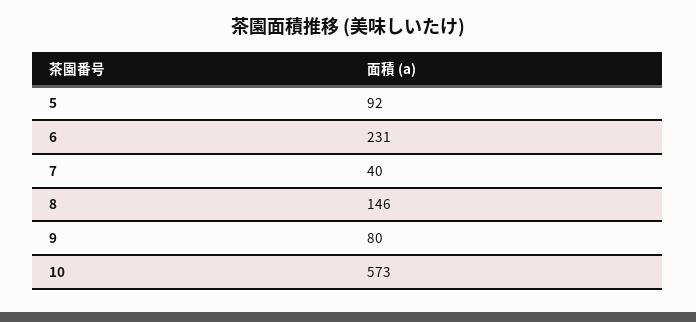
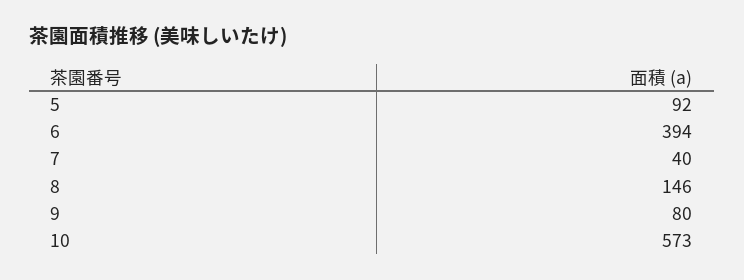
  {
    "5": 92,
-   "6": 231,
+   "6": 394,
    "7": 40,
    "8": 146,
    "9": 80,
    "10": 573
  }

